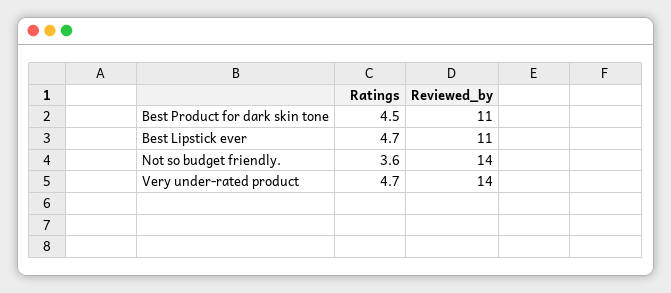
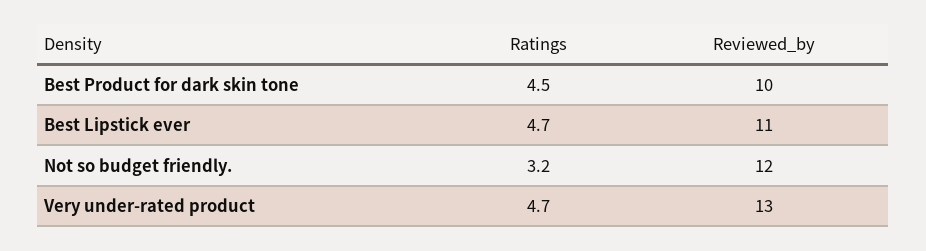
  {
    "Ratings": {
      "Best Product for dark skin tone": 4.5,
      "Best Lipstick ever": 4.7,
-     "Not so budget friendly.": 3.6,
+     "Not so budget friendly.": 3.2,
      "Very under-rated product": 4.7
    },
    "Reviewed_by": {
-     "Best Product for dark skin tone": 11,
+     "Best Product for dark skin tone": 10,
      "Best Lipstick ever": 11,
-     "Not so budget friendly.": 14,
+     "Not so budget friendly.": 12,
-     "Very under-rated product": 14
+     "Very under-rated product": 13
    }
  }

